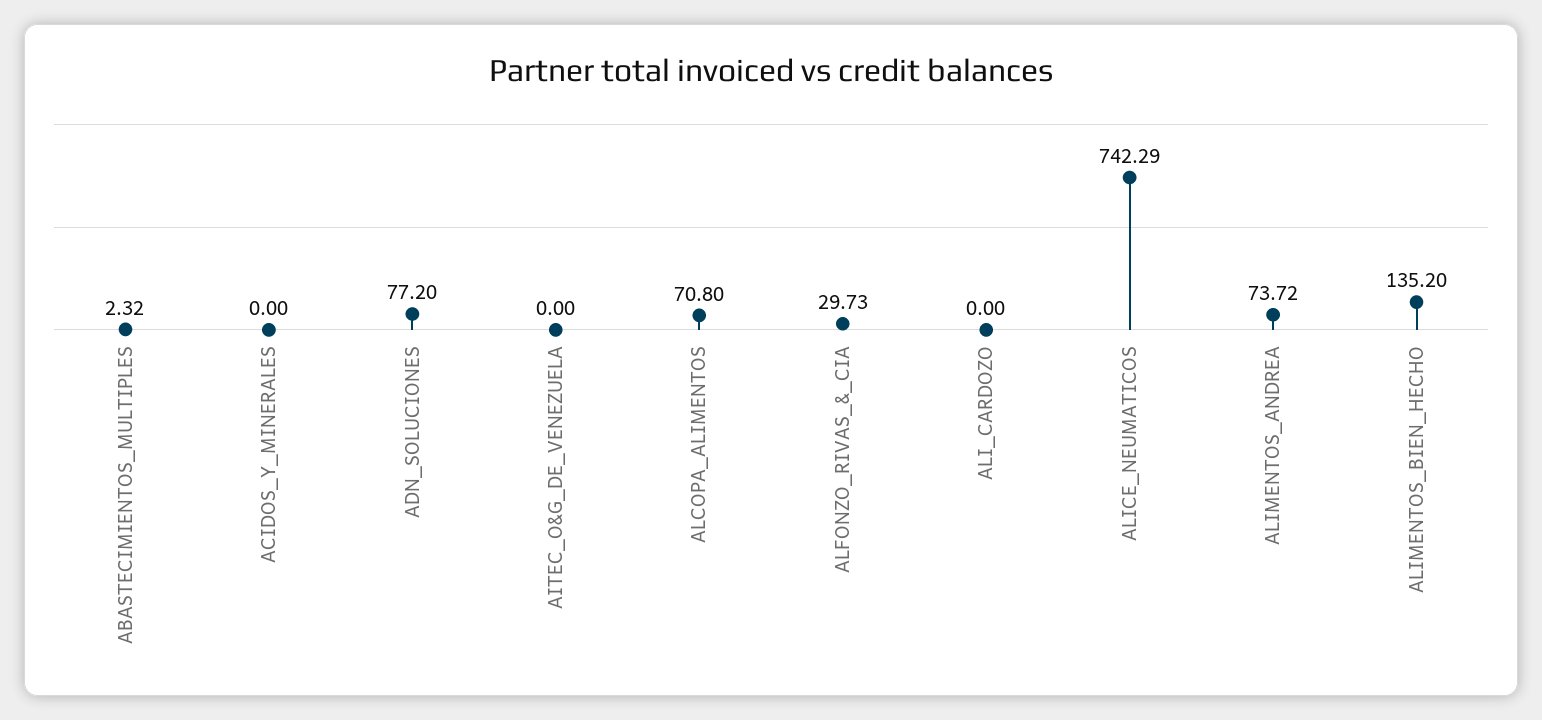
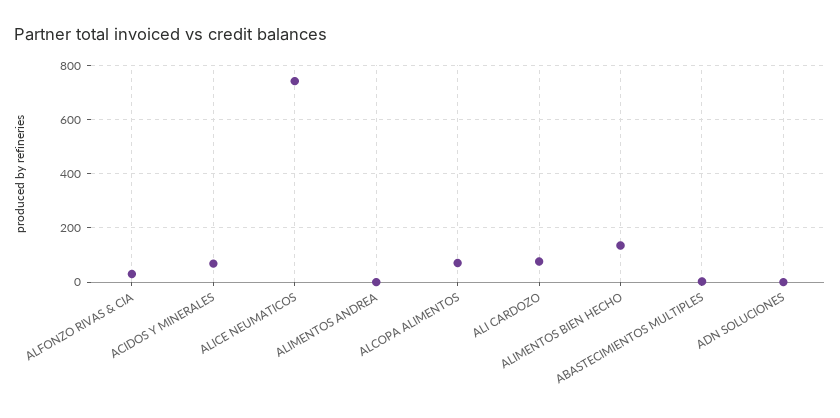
  {
    "ABASTECIMIENTOS_MULTIPLES": 2.32,
-   "ACIDOS_Y_MINERALES": 0,
+   "ACIDOS_Y_MINERALES": 75,
-   "ADN_SOLUCIONES": 77.2,
+   "ADN_SOLUCIONES": 0,
-   "AITEC_O&G_DE_VENEZUELA": 0,
    "ALCOPA_ALIMENTOS": 70.8,
    "ALFONZO_RIVAS_&_CIA": 29.73,
-   "ALI_CARDOZO": 0,
+   "ALI_CARDOZO": 75,
    "ALICE_NEUMATICOS": 742.29,
-   "ALIMENTOS_ANDREA": 73.72,
+   "ALIMENTOS_ANDREA": 0,
    "ALIMENTOS_BIEN_HECHO": 135.2
  }

